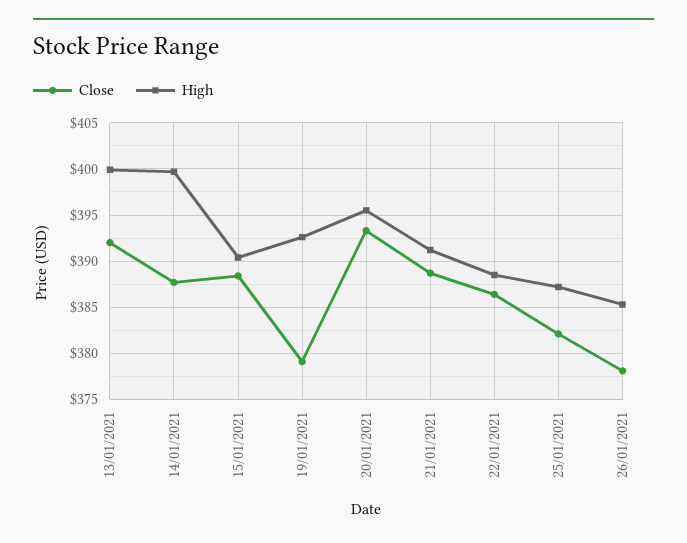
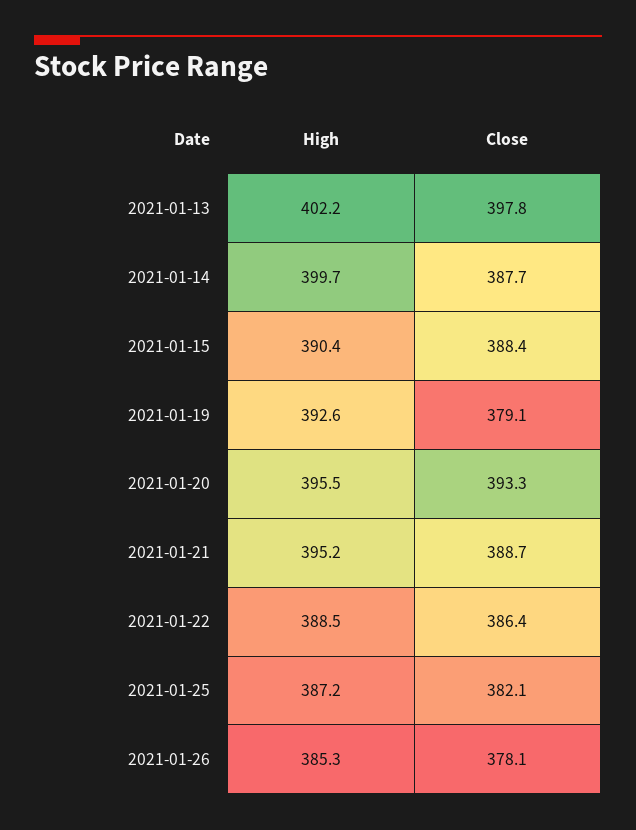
  {
    "Close": {
-     "13/01/2021": 392,
+     "13/01/2021": 397.8,
      "14/01/2021": 387.7,
      "15/01/2021": 388.4,
      "19/01/2021": 379.1,
      "20/01/2021": 393.3,
      "21/01/2021": 388.7,
      "22/01/2021": 386.4,
      "25/01/2021": 382.1,
      "26/01/2021": 378.1
    },
    "High": {
-     "13/01/2021": 400,
+     "13/01/2021": 402.2,
      "14/01/2021": 399.7,
      "15/01/2021": 390.4,
      "19/01/2021": 392.6,
      "20/01/2021": 395.5,
-     "21/01/2021": 391,
+     "21/01/2021": 395.2,
      "22/01/2021": 388.5,
      "25/01/2021": 387.2,
      "26/01/2021": 385.3
    }
  }

